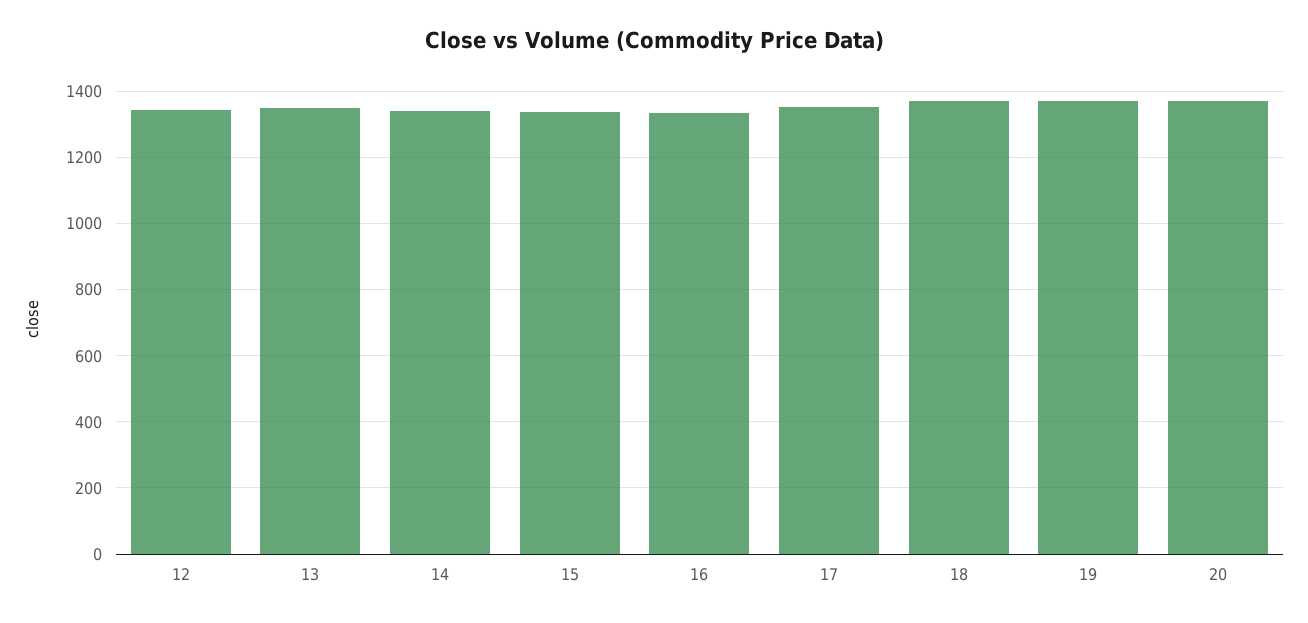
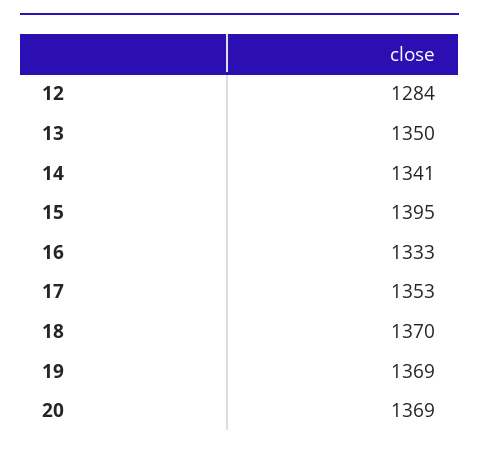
  {
-   "12": 1340,
+   "12": 1284,
    "13": 1350,
    "14": 1341,
-   "15": 1340,
+   "15": 1395,
    "16": 1333,
    "17": 1353,
    "18": 1370,
    "19": 1369,
    "20": 1369
  }

